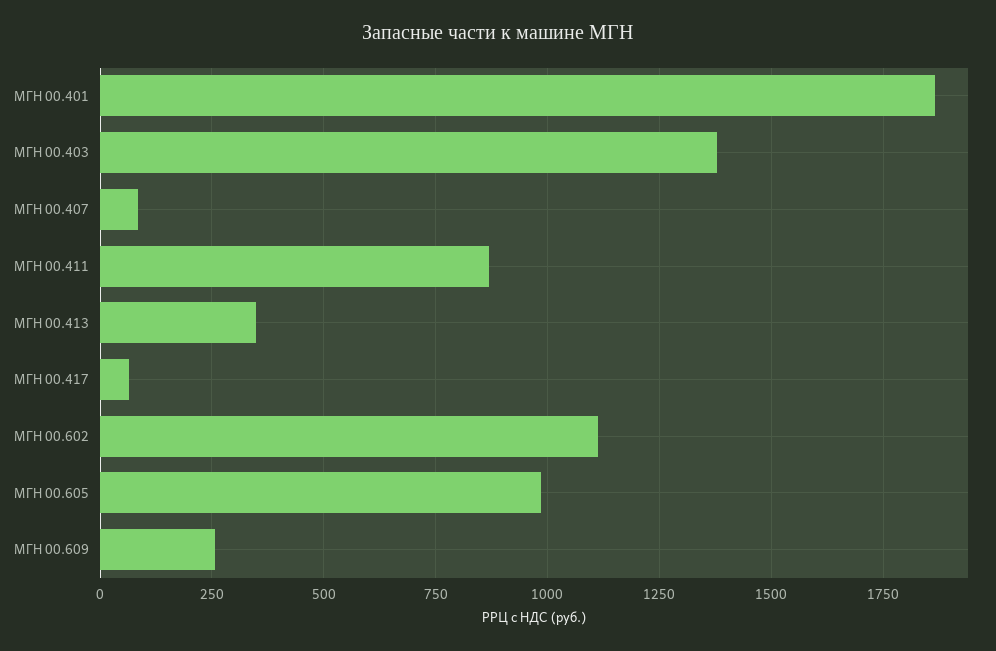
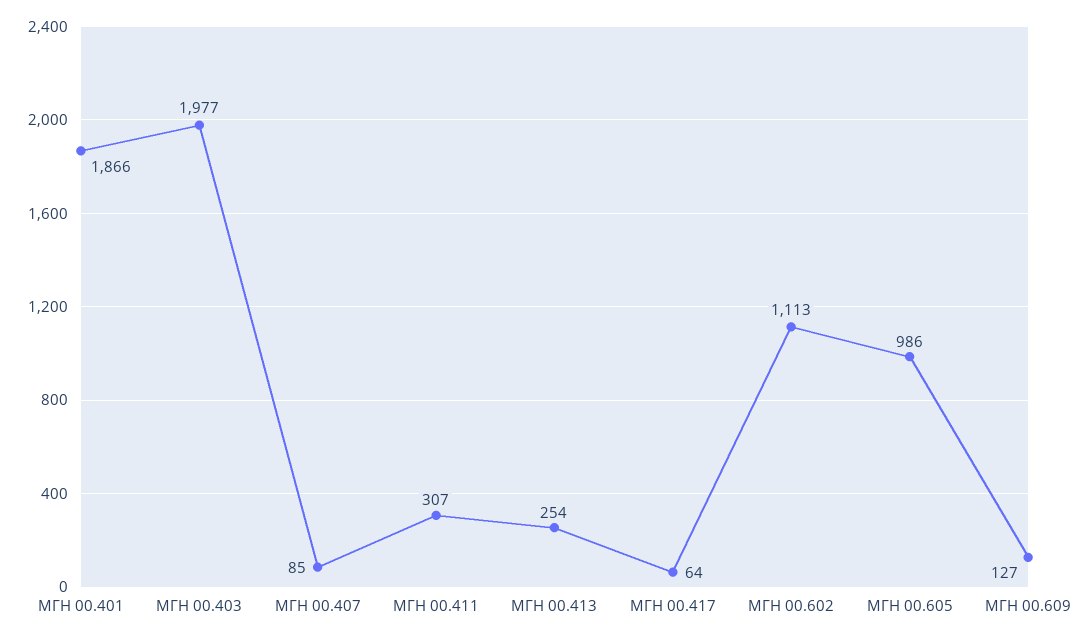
  {
    "МГН 00.401": 1866,
-   "МГН 00.403": 1375,
+   "МГН 00.403": 1977,
    "МГН 00.407": 85,
-   "МГН 00.411": 875,
+   "МГН 00.411": 307,
-   "МГН 00.413": 350,
+   "МГН 00.413": 254,
    "МГН 00.417": 64,
    "МГН 00.602": 1113,
    "МГН 00.605": 986,
-   "МГН 00.609": 250
+   "МГН 00.609": 127
  }

